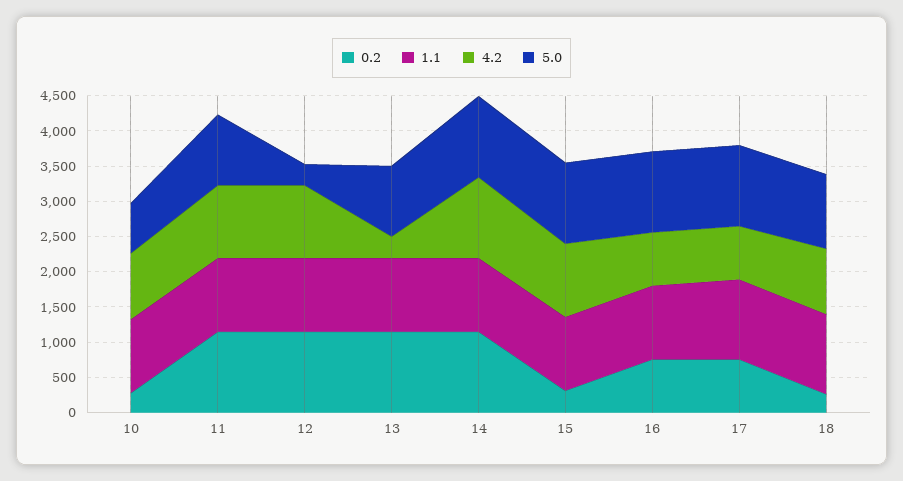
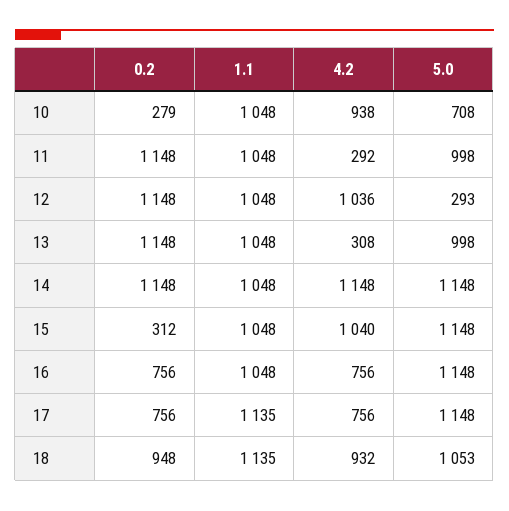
  {
    "0.2": {
      "10": 279,
      "11": 1148,
      "12": 1148,
      "13": 1148,
      "14": 1148,
      "15": 312,
      "16": 756,
      "17": 756,
-     "18": 250
+     "18": 948
    },
    "1.1": {
      "10": 1048,
      "11": 1048,
      "12": 1048,
      "13": 1048,
      "14": 1048,
      "15": 1048,
      "16": 1048,
      "17": 1135,
      "18": 1135
    },
    "4.2": {
      "10": 938,
-     "11": 1000,
+     "11": 292,
      "12": 1036,
      "13": 308,
      "14": 1148,
      "15": 1040,
      "16": 756,
      "17": 756,
      "18": 932
    },
    "5.0": {
      "10": 708,
      "11": 998,
      "12": 293,
      "13": 998,
      "14": 1148,
      "15": 1148,
      "16": 1148,
      "17": 1148,
      "18": 1053
    }
  }

